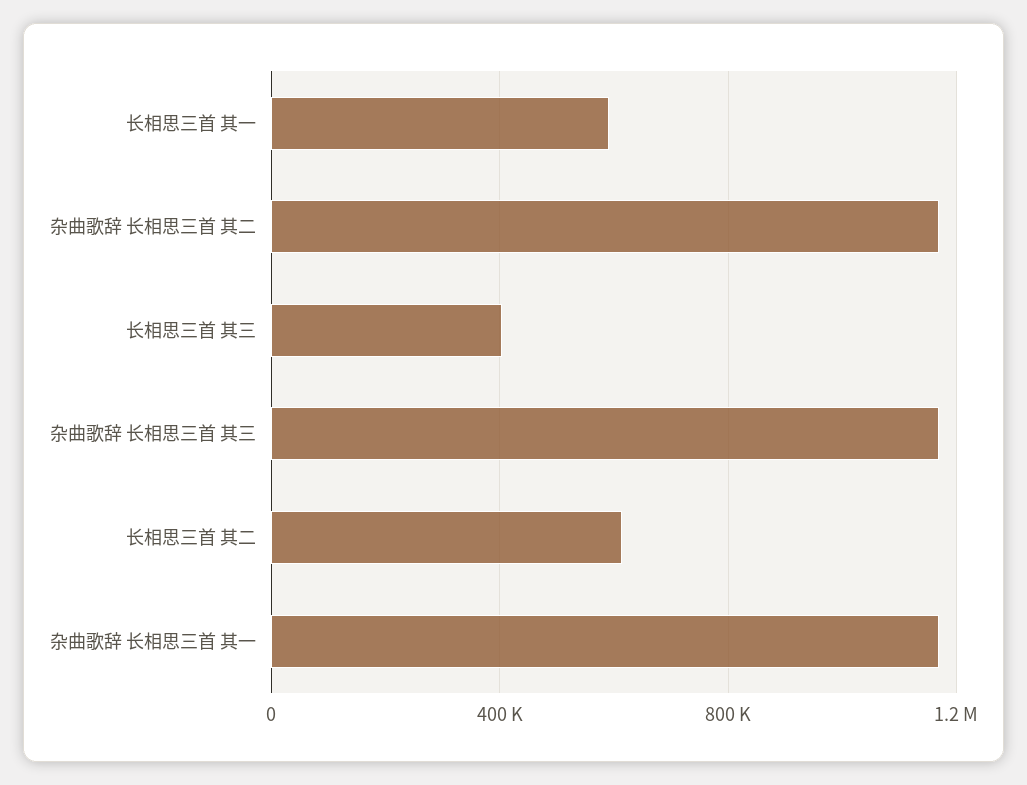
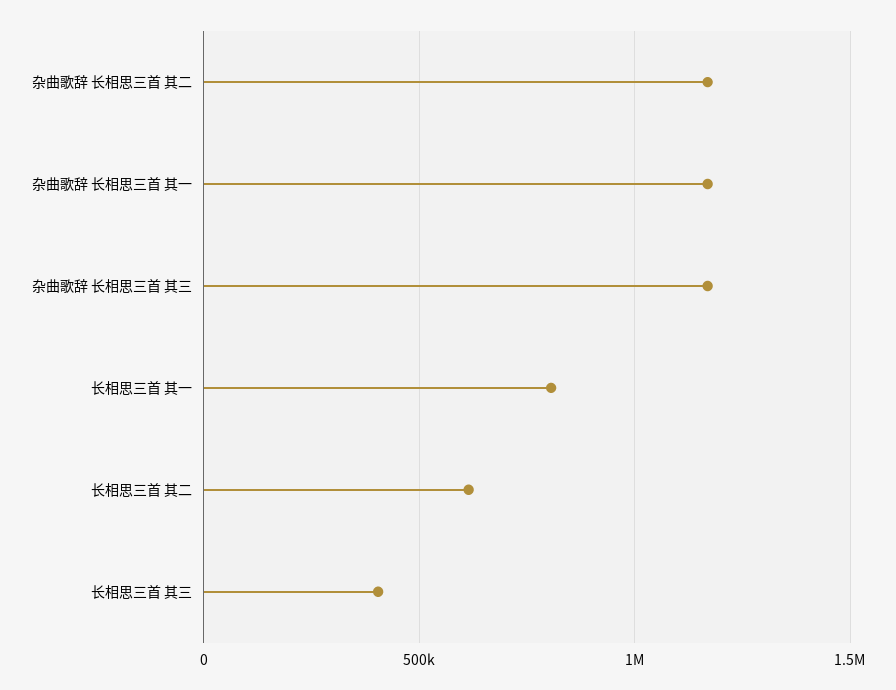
  {
-   "长相思三首 其一": 600000,
+   "长相思三首 其一": 800000,
    "杂曲歌辞 长相思三首 其二": 1150000,
    "长相思三首 其三": 400000,
    "杂曲歌辞 长相思三首 其三": 1150000,
    "长相思三首 其二": 600000,
    "杂曲歌辞 长相思三首 其一": 1150000
  }

